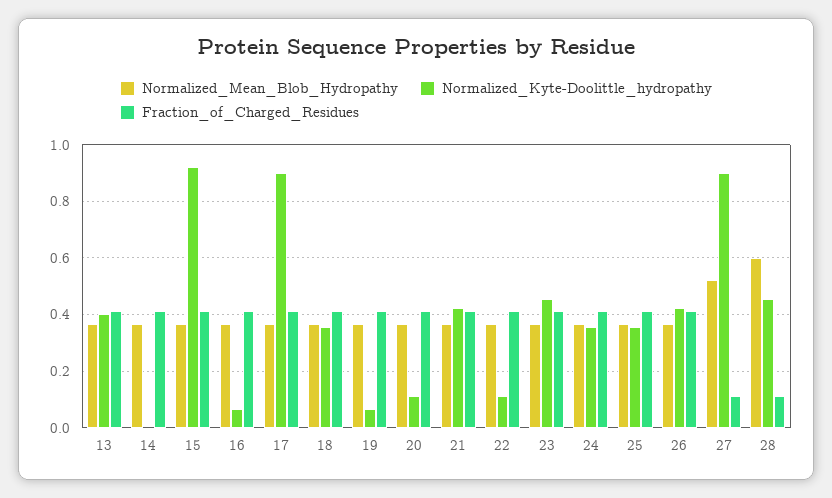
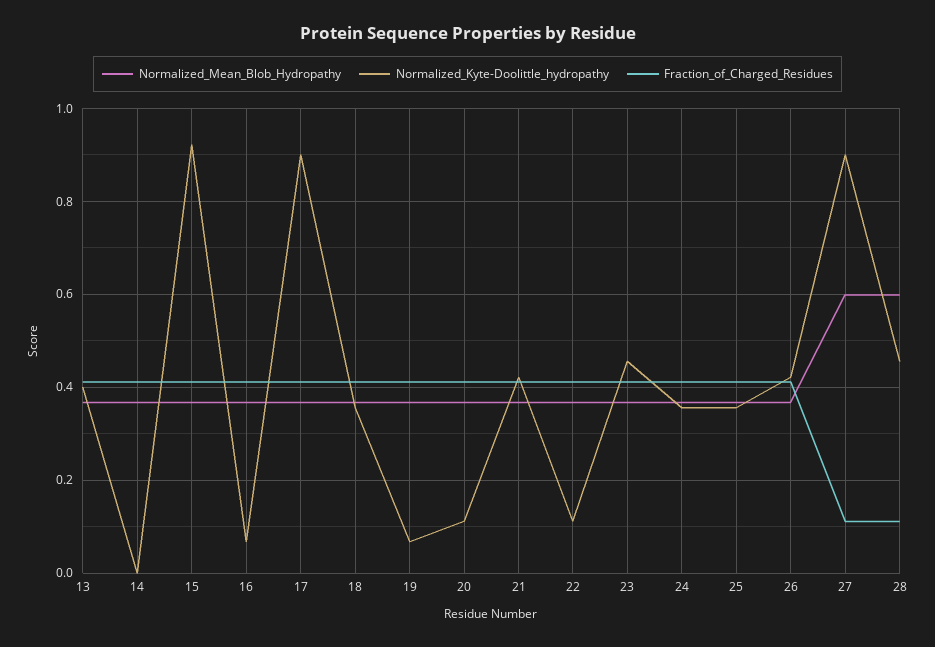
  {
    "Normalized_Mean_Blob_Hydropathy": {
      "13": 0.36,
      "14": 0.36,
      "15": 0.36,
      "16": 0.36,
      "17": 0.36,
      "18": 0.36,
      "19": 0.36,
      "20": 0.36,
      "21": 0.36,
      "22": 0.36,
      "23": 0.36,
      "24": 0.36,
      "25": 0.36,
      "26": 0.36,
-     "27": 0.525,
+     "27": 0.6,
      "28": 0.6
    },
    "Normalized_Kyte-Doolittle_hydropathy": {
      "13": 0.4,
      "14": 0,
      "15": 0.92,
      "16": 0.06,
      "17": 0.9,
      "18": 0.36,
      "19": 0.06,
      "20": 0.12,
      "21": 0.42,
      "22": 0.12,
      "23": 0.46,
      "24": 0.36,
      "25": 0.36,
      "26": 0.42,
      "27": 0.9,
      "28": 0.46
    },
    "Fraction_of_Charged_Residues": {
      "13": 0.42,
      "14": 0.42,
      "15": 0.42,
      "16": 0.42,
      "17": 0.42,
      "18": 0.42,
      "19": 0.42,
      "20": 0.42,
      "21": 0.42,
      "22": 0.42,
      "23": 0.42,
      "24": 0.42,
      "25": 0.42,
      "26": 0.42,
      "27": 0.12,
      "28": 0.12
    }
  }

